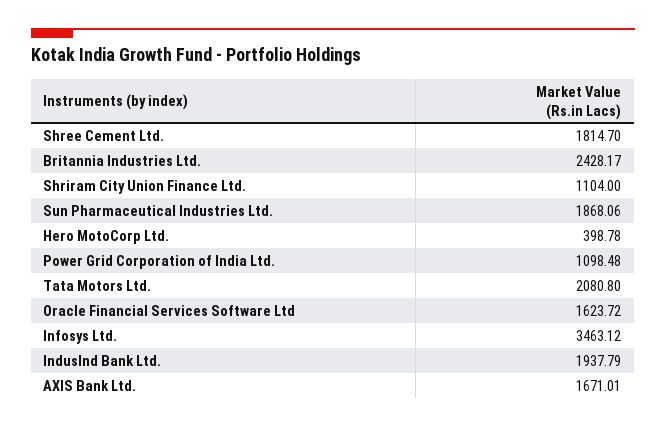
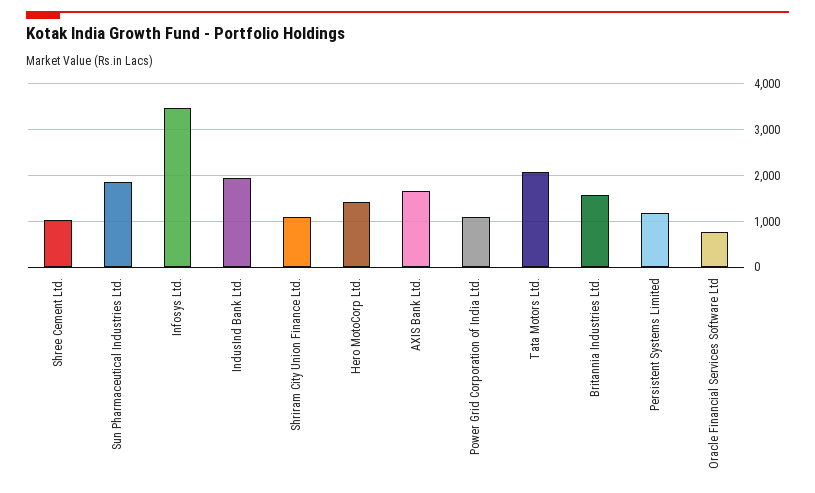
  {
-   "Shree Cement Ltd.": 1814.7,
+   "Shree Cement Ltd.": 1000,
-   "Britannia Industries Ltd.": 2428.17,
+   "Britannia Industries Ltd.": 1600,
    "Shriram City Union Finance Ltd.": 1104,
    "Sun Pharmaceutical Industries Ltd.": 1868.06,
-   "Hero MotoCorp Ltd.": 398.78,
+   "Hero MotoCorp Ltd.": 1400,
    "Power Grid Corporation of India Ltd.": 1098.48,
    "Tata Motors Ltd.": 2080.8,
-   "Oracle Financial Services Software Ltd": 1623.72,
+   "Oracle Financial Services Software Ltd": 800,
    "Infosys Ltd.": 3463.12,
    "IndusInd Bank Ltd.": 1937.79,
-   "AXIS Bank Ltd.": 1671.01
+   "AXIS Bank Ltd.": 1671.01,
+   "Persistent Systems Limited": 1200
  }

